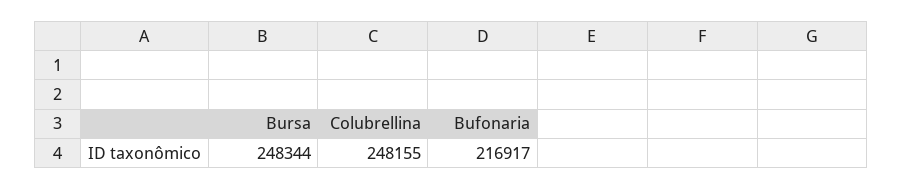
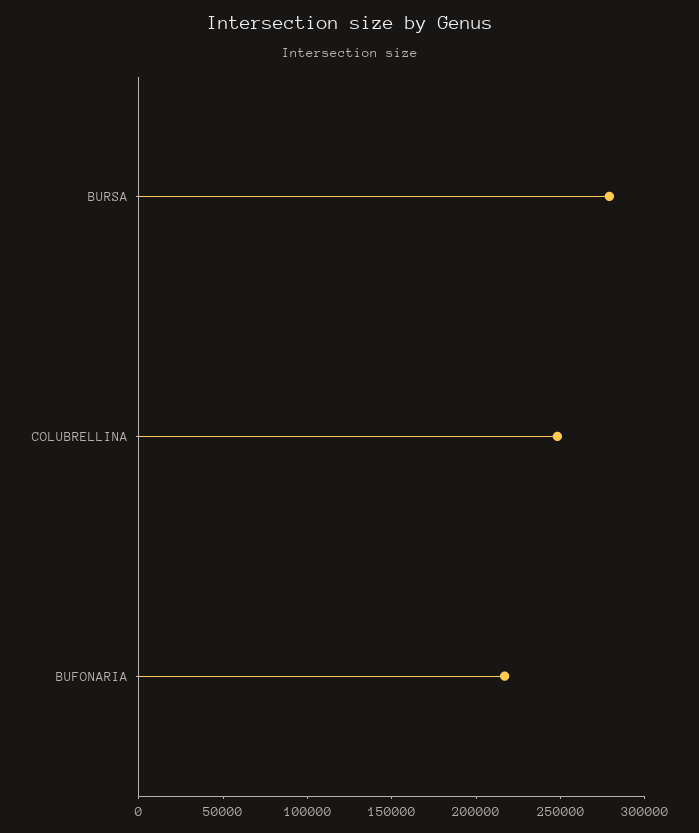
  {
-   "Bursa": 248344,
+   "Bursa": 280000,
    "Colubrellina": 248155,
    "Bufonaria": 216917
  }

